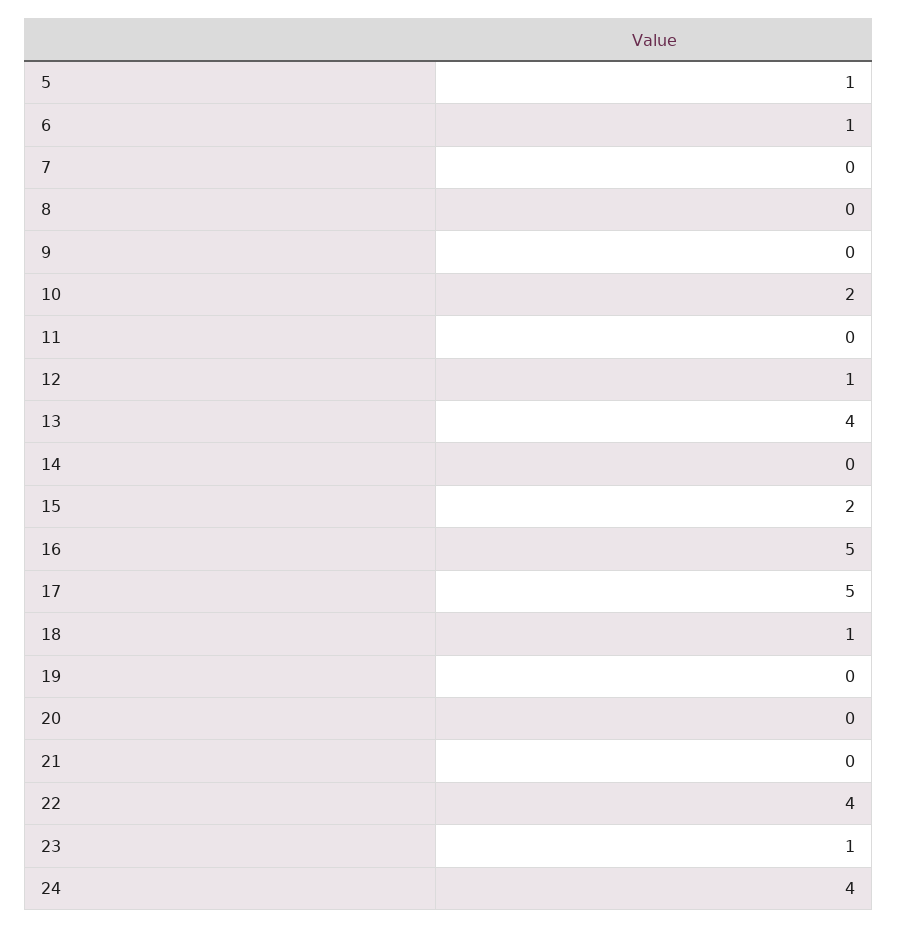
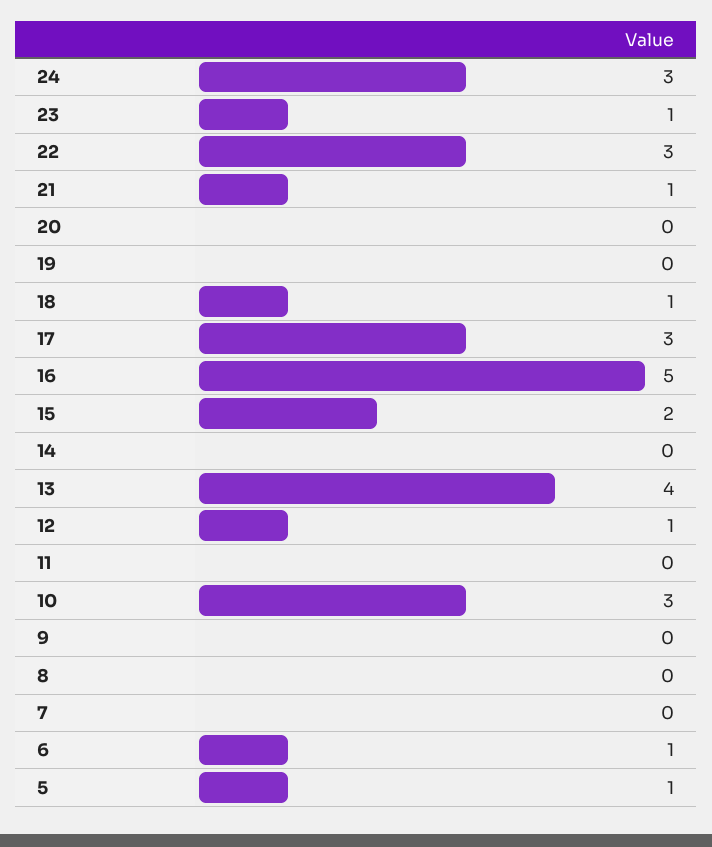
  {
    "5": 1,
    "6": 1,
    "7": 0,
    "8": 0,
    "9": 0,
-   "10": 2,
+   "10": 3,
    "11": 0,
    "12": 1,
    "13": 4,
    "14": 0,
    "15": 2,
    "16": 5,
-   "17": 5,
+   "17": 3,
    "18": 1,
    "19": 0,
    "20": 0,
-   "21": 0,
+   "21": 1,
-   "22": 4,
+   "22": 3,
    "23": 1,
-   "24": 4
+   "24": 3
  }

